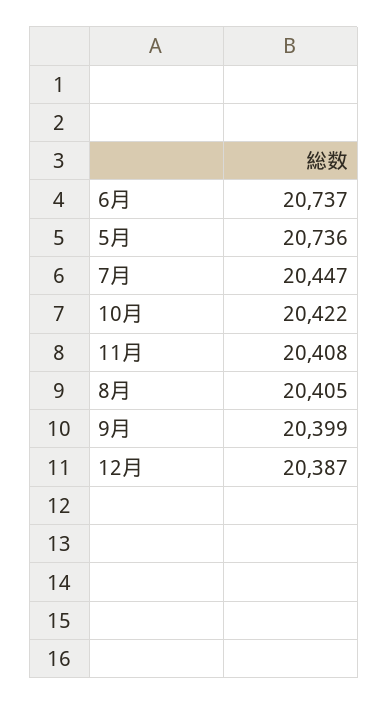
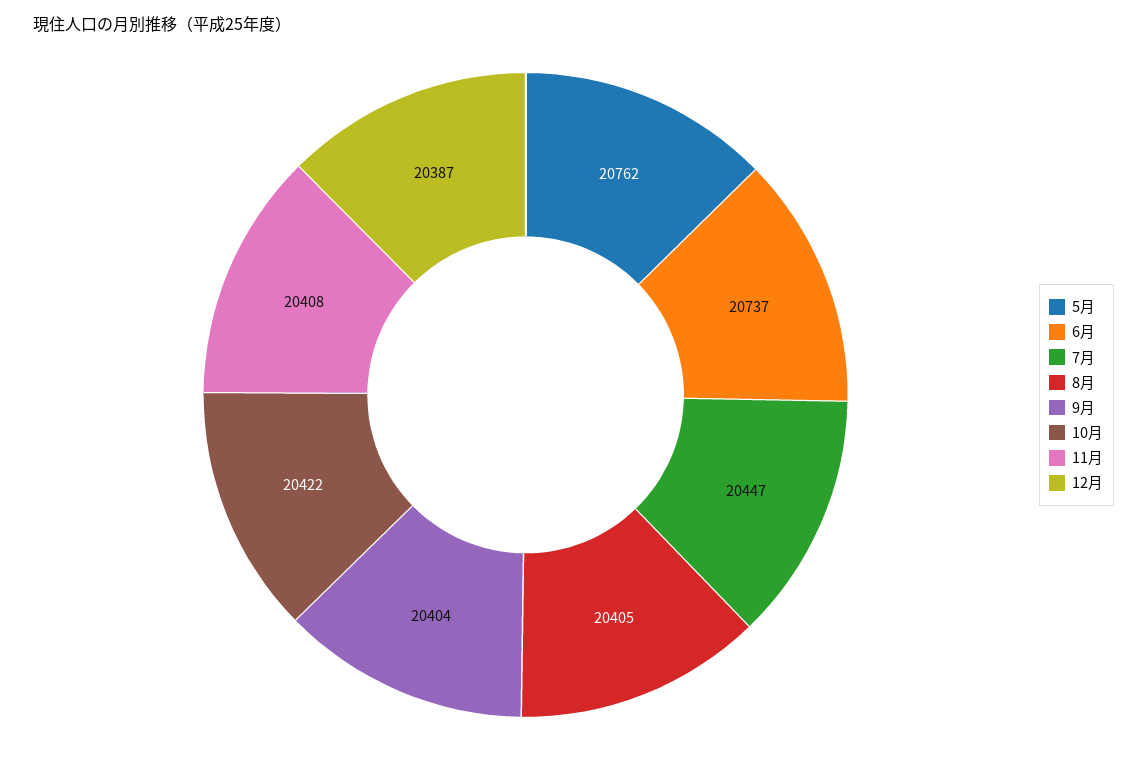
  {
    "6月": 20737,
-   "5月": 20736,
+   "5月": 20762,
    "7月": 20447,
    "10月": 20422,
    "11月": 20408,
    "8月": 20405,
-   "9月": 20399,
+   "9月": 20404,
    "12月": 20387
  }

